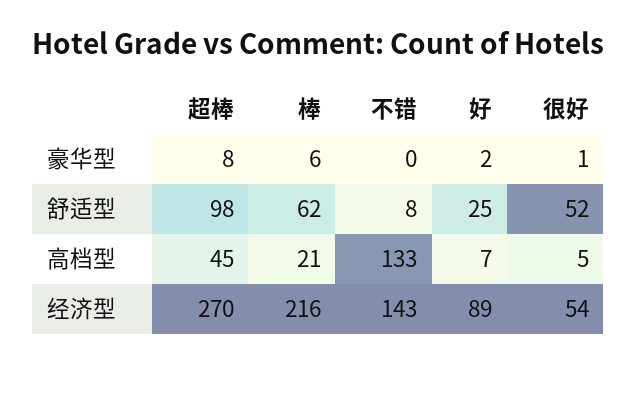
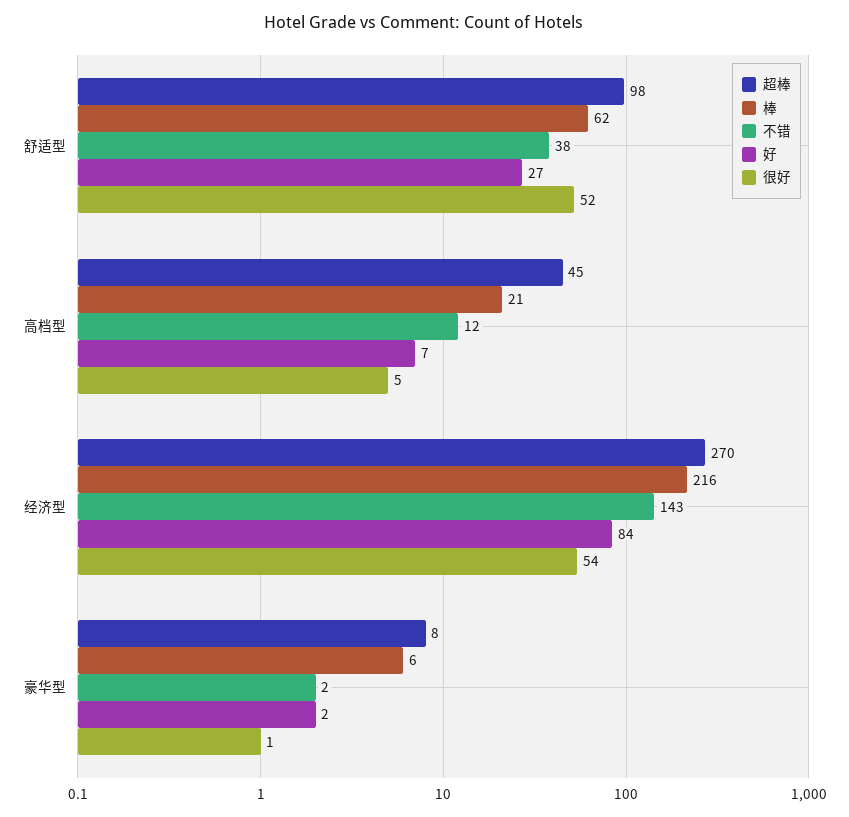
  {
    "超棒": {
      "豪华型": 8,
      "舒适型": 98,
      "高档型": 45,
      "经济型": 270
    },
    "棒": {
      "豪华型": 6,
      "舒适型": 62,
      "高档型": 21,
      "经济型": 216
    },
    "不错": {
-     "豪华型": 0,
+     "豪华型": 2,
-     "舒适型": 8,
+     "舒适型": 38,
-     "高档型": 133,
+     "高档型": 12,
      "经济型": 143
    },
    "好": {
      "豪华型": 2,
-     "舒适型": 25,
+     "舒适型": 27,
      "高档型": 7,
-     "经济型": 89
+     "经济型": 84
    },
    "很好": {
      "豪华型": 1,
      "舒适型": 52,
      "高档型": 5,
      "经济型": 54
    }
  }

